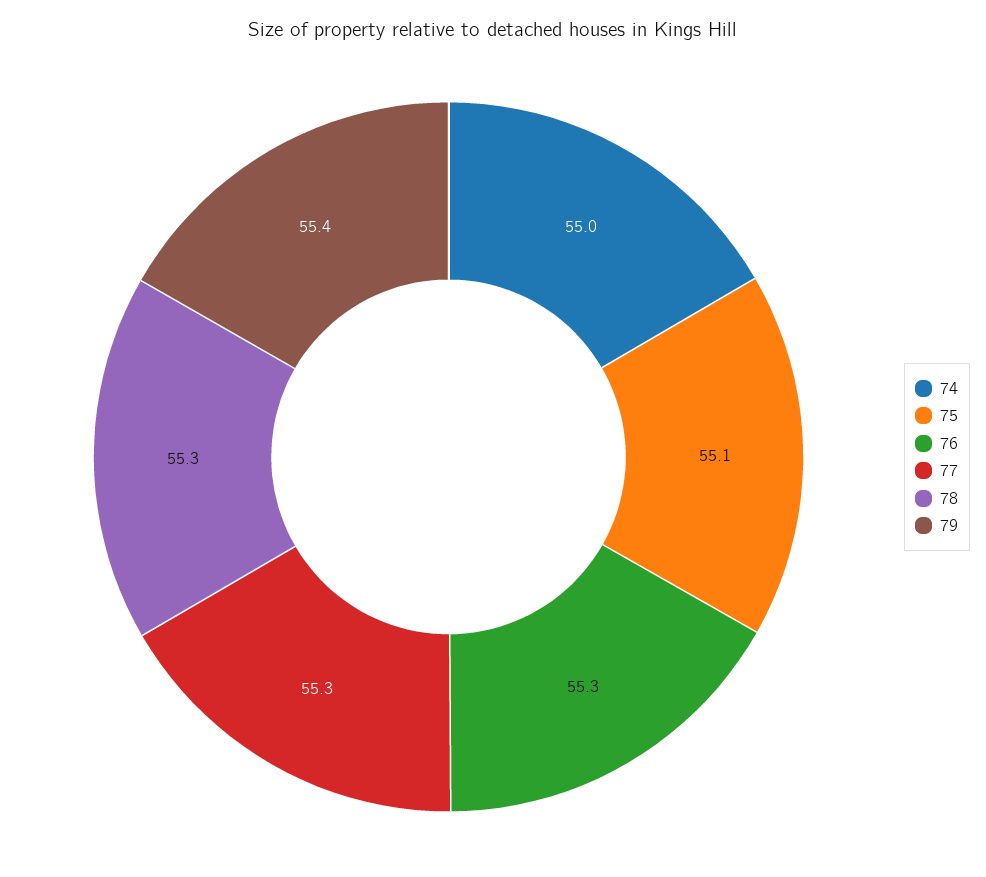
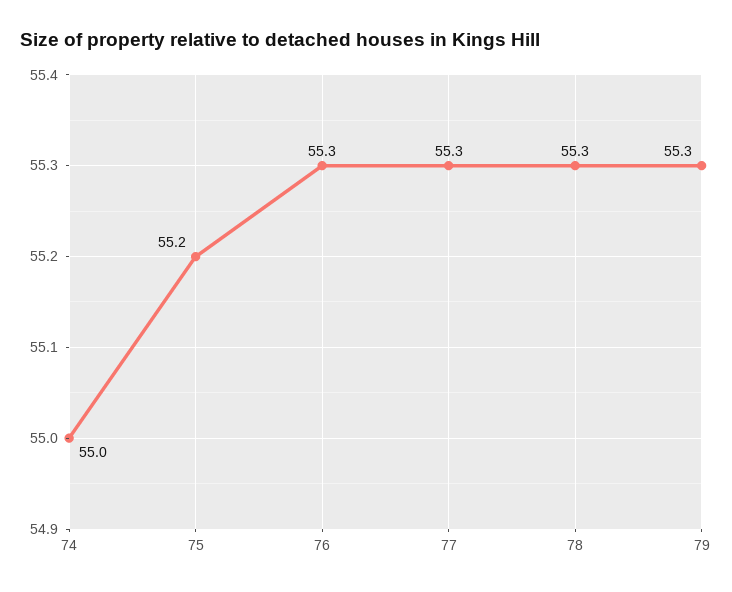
  {
    "74": 55,
-   "75": 55.1,
+   "75": 55.2,
    "76": 55.3,
    "77": 55.3,
    "78": 55.3,
-   "79": 55.4
+   "79": 55.3
  }

